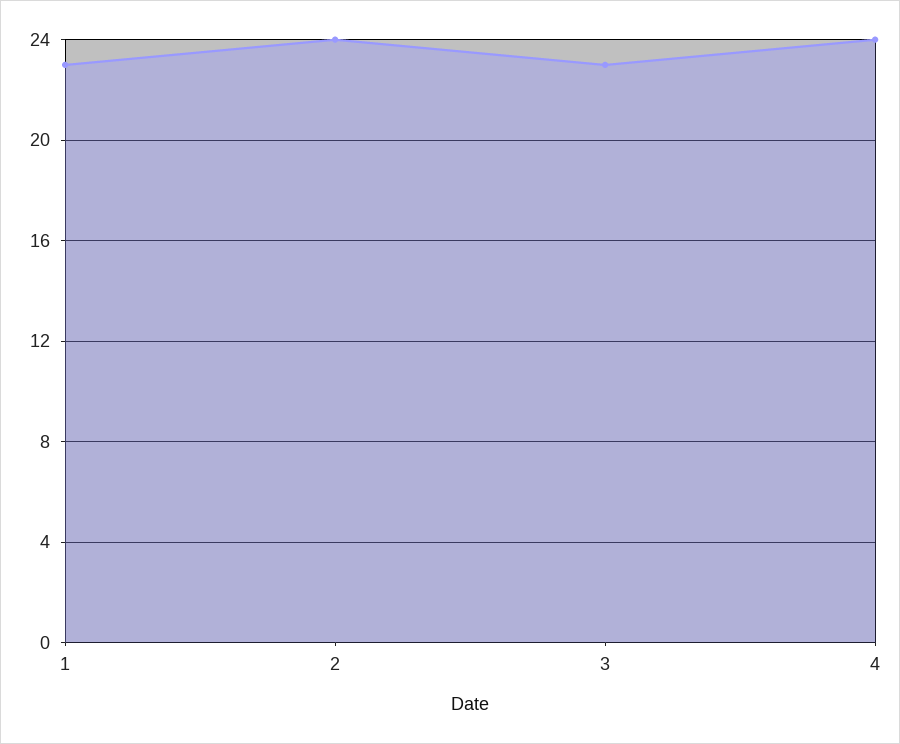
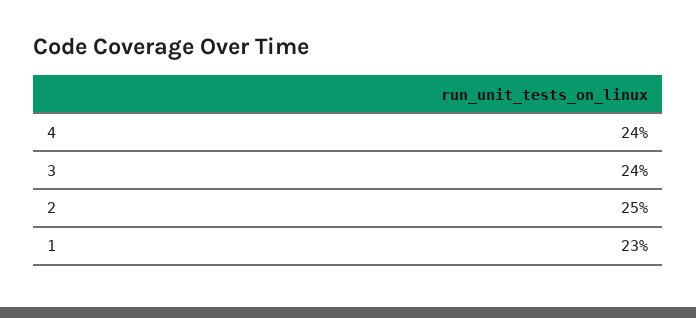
  {
    "1": 23,
-   "2": 24,
+   "2": 25,
-   "3": 23,
+   "3": 24,
    "4": 24
  }

